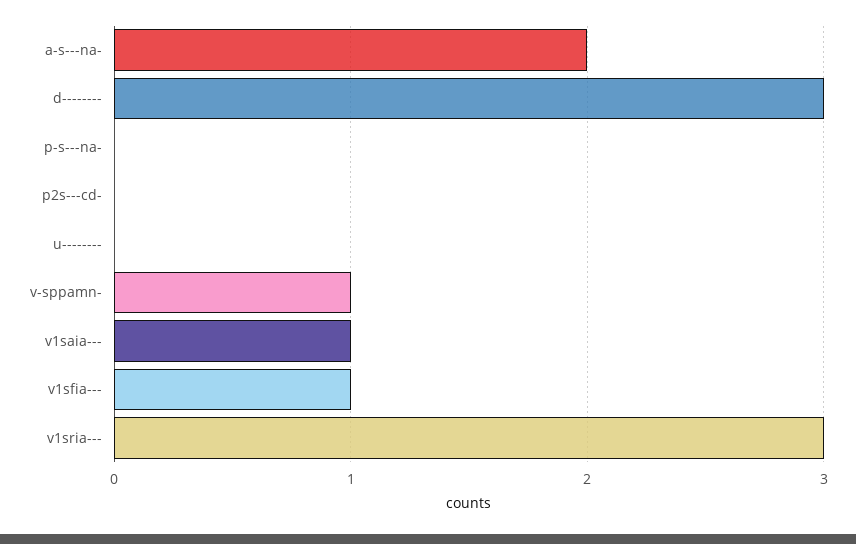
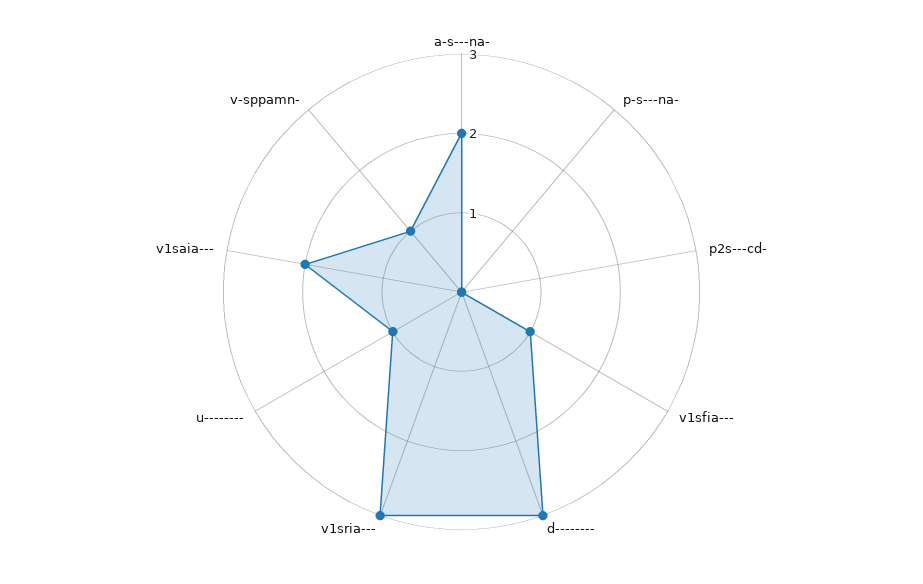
  {
    "a-s---na-": 2,
    "d--------": 3,
    "p-s---na-": 0,
    "p2s---cd-": 0,
-   "u--------": 0,
+   "u--------": 1,
    "v-sppamn-": 1,
-   "v1saia---": 1,
+   "v1saia---": 2,
    "v1sfia---": 1,
    "v1sria---": 3
  }

